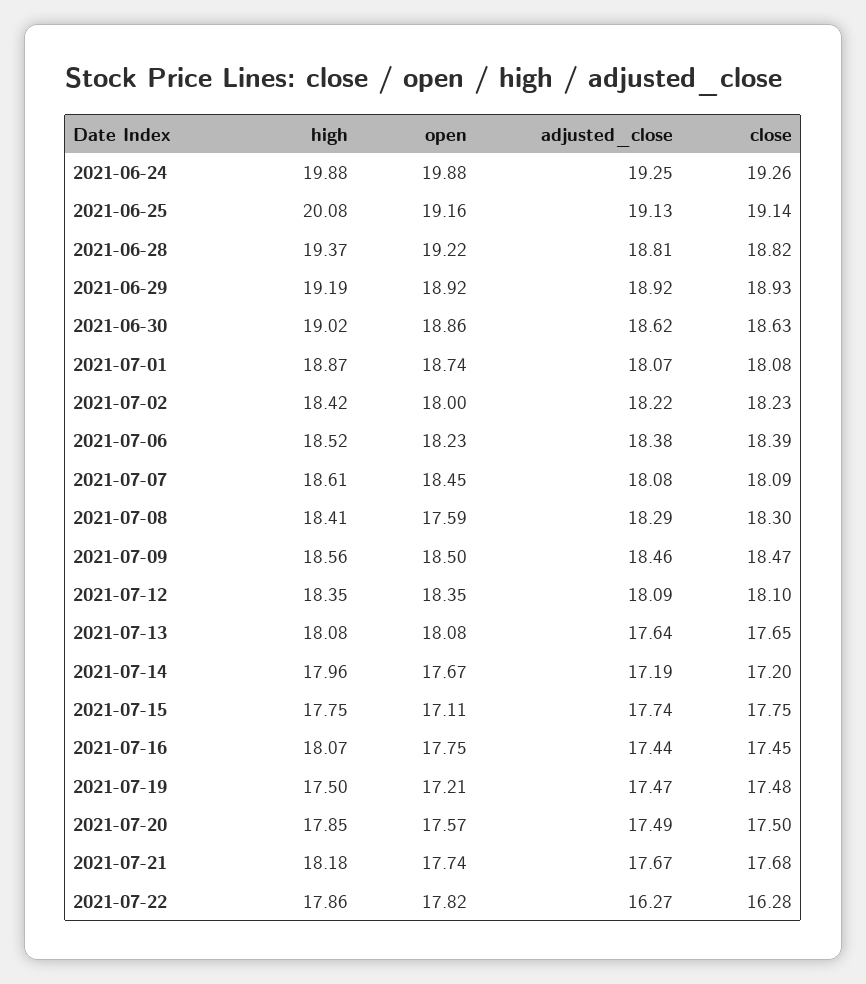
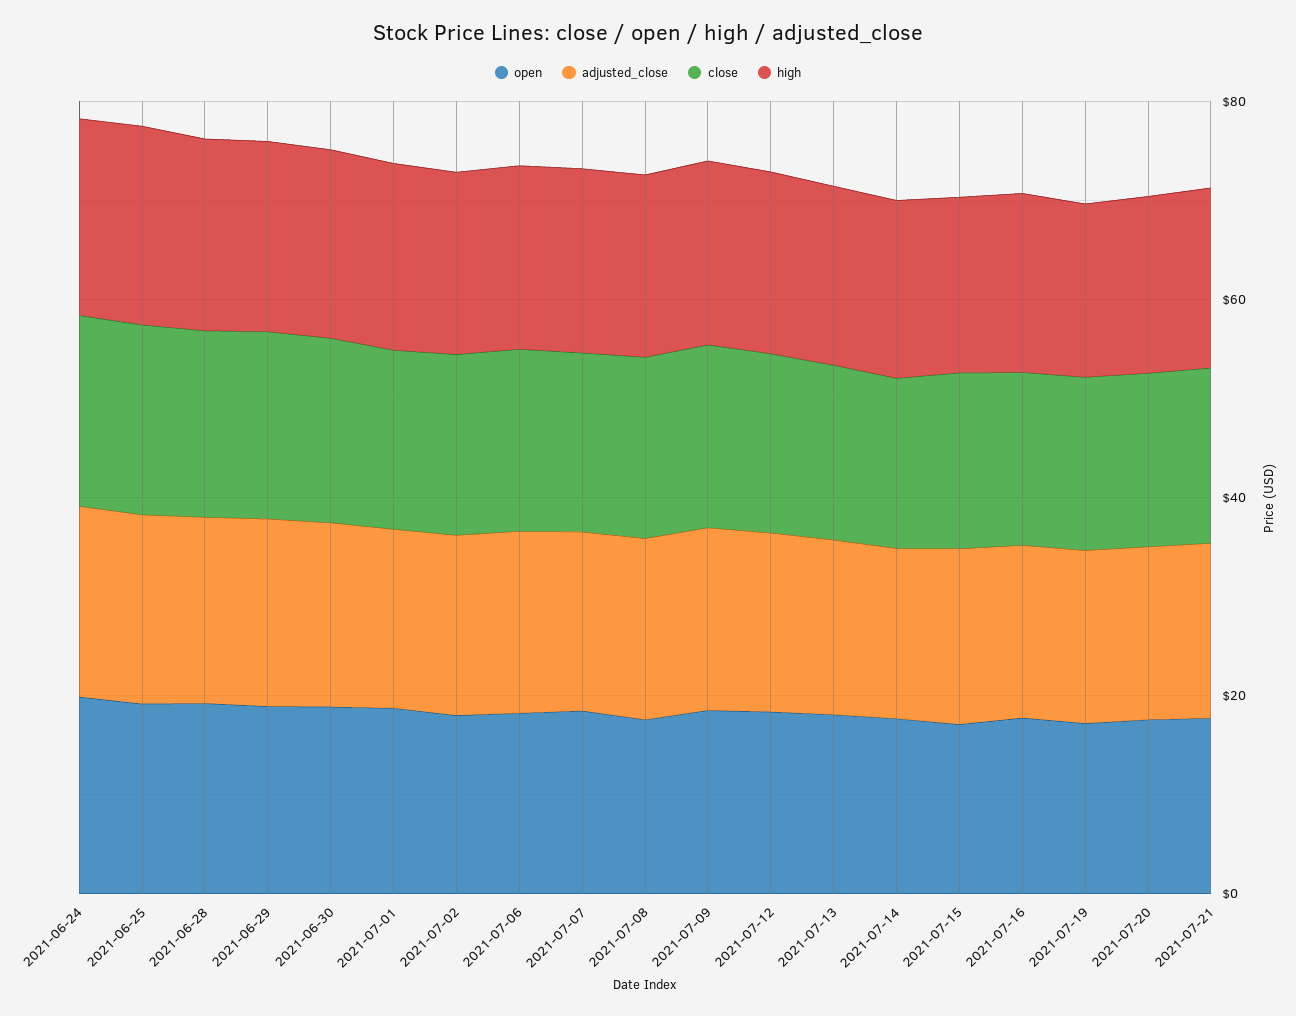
  {
    "high": {
      "2021-06-24": 19.88,
      "2021-06-25": 20.08,
      "2021-06-28": 19.37,
      "2021-06-29": 19.19,
      "2021-06-30": 19.02,
      "2021-07-01": 18.87,
      "2021-07-02": 18.42,
      "2021-07-06": 18.52,
      "2021-07-07": 18.61,
      "2021-07-08": 18.41,
      "2021-07-09": 18.56,
      "2021-07-12": 18.35,
      "2021-07-13": 18.08,
      "2021-07-14": 17.96,
      "2021-07-15": 17.75,
      "2021-07-16": 18.07,
      "2021-07-19": 17.5,
      "2021-07-20": 17.85,
-     "2021-07-21": 18.18,
+     "2021-07-21": 18.18
-     "2021-07-22": 17.86
    },
    "open": {
      "2021-06-24": 19.88,
      "2021-06-25": 19.16,
      "2021-06-28": 19.22,
      "2021-06-29": 18.92,
      "2021-06-30": 18.86,
      "2021-07-01": 18.74,
      "2021-07-02": 18,
      "2021-07-06": 18.23,
      "2021-07-07": 18.45,
      "2021-07-08": 17.59,
      "2021-07-09": 18.5,
      "2021-07-12": 18.35,
      "2021-07-13": 18.08,
      "2021-07-14": 17.67,
      "2021-07-15": 17.11,
      "2021-07-16": 17.75,
      "2021-07-19": 17.21,
      "2021-07-20": 17.57,
-     "2021-07-21": 17.74,
+     "2021-07-21": 17.74
-     "2021-07-22": 17.82
    },
    "adjusted_close": {
      "2021-06-24": 19.25,
      "2021-06-25": 19.13,
      "2021-06-28": 18.81,
      "2021-06-29": 18.92,
      "2021-06-30": 18.62,
      "2021-07-01": 18.07,
      "2021-07-02": 18.22,
      "2021-07-06": 18.38,
      "2021-07-07": 18.08,
      "2021-07-08": 18.29,
      "2021-07-09": 18.46,
      "2021-07-12": 18.09,
      "2021-07-13": 17.64,
      "2021-07-14": 17.19,
      "2021-07-15": 17.74,
      "2021-07-16": 17.44,
      "2021-07-19": 17.47,
      "2021-07-20": 17.49,
-     "2021-07-21": 17.67,
+     "2021-07-21": 17.67
-     "2021-07-22": 16.27
    },
    "close": {
      "2021-06-24": 19.26,
      "2021-06-25": 19.14,
      "2021-06-28": 18.82,
      "2021-06-29": 18.93,
      "2021-06-30": 18.63,
      "2021-07-01": 18.08,
      "2021-07-02": 18.23,
      "2021-07-06": 18.39,
      "2021-07-07": 18.09,
      "2021-07-08": 18.3,
      "2021-07-09": 18.47,
      "2021-07-12": 18.1,
      "2021-07-13": 17.65,
      "2021-07-14": 17.2,
      "2021-07-15": 17.75,
      "2021-07-16": 17.45,
      "2021-07-19": 17.48,
      "2021-07-20": 17.5,
-     "2021-07-21": 17.68,
+     "2021-07-21": 17.68
-     "2021-07-22": 16.28
    }
  }

